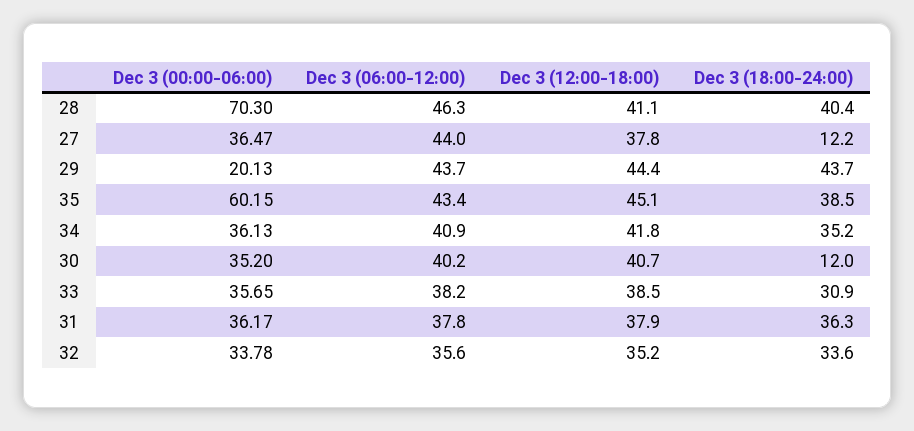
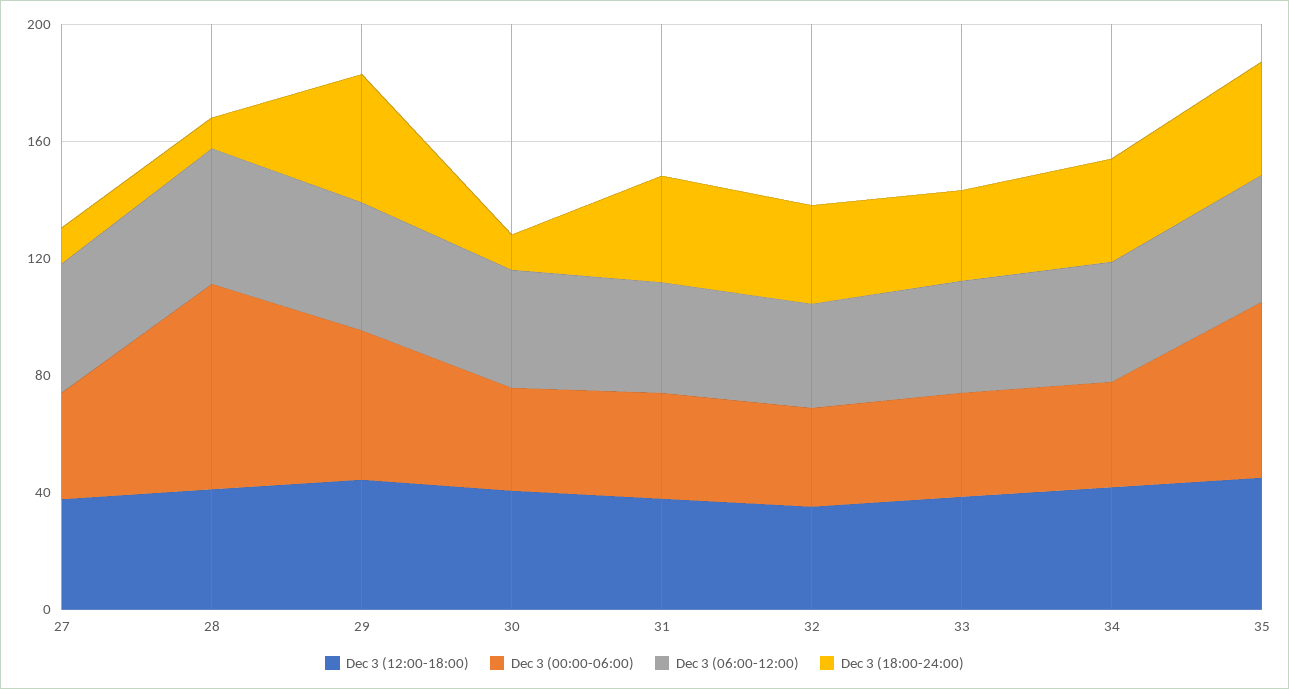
  {
    "Dec 3 (00:00-06:00)": {
      "28": 70.3,
      "27": 36.47,
-     "29": 20.13,
+     "29": 50,
      "35": 60.15,
      "34": 36.13,
      "30": 35.2,
      "33": 35.65,
      "31": 36.17,
      "32": 33.78
    },
    "Dec 3 (06:00-12:00)": {
      "28": 46.3,
      "27": 44,
      "29": 43.7,
      "35": 43.4,
      "34": 40.9,
      "30": 40.2,
      "33": 38.2,
      "31": 37.8,
      "32": 35.6
    },
    "Dec 3 (12:00-18:00)": {
      "28": 41.1,
      "27": 37.8,
      "29": 44.4,
      "35": 45.1,
      "34": 41.8,
      "30": 40.7,
      "33": 38.5,
      "31": 37.9,
      "32": 35.2
    },
    "Dec 3 (18:00-24:00)": {
-     "28": 40.4,
+     "28": 10,
      "27": 12.2,
      "29": 43.7,
      "35": 38.5,
      "34": 35.2,
      "30": 12,
      "33": 30.9,
      "31": 36.3,
      "32": 33.6
    }
  }

